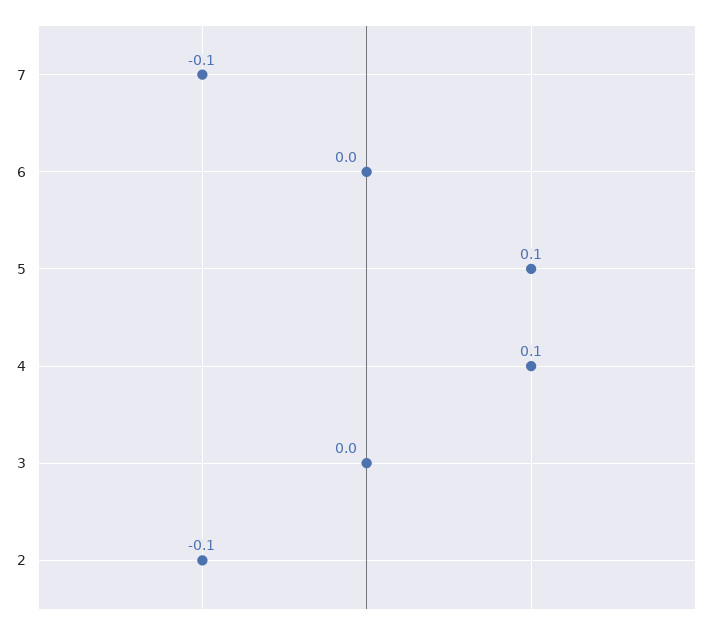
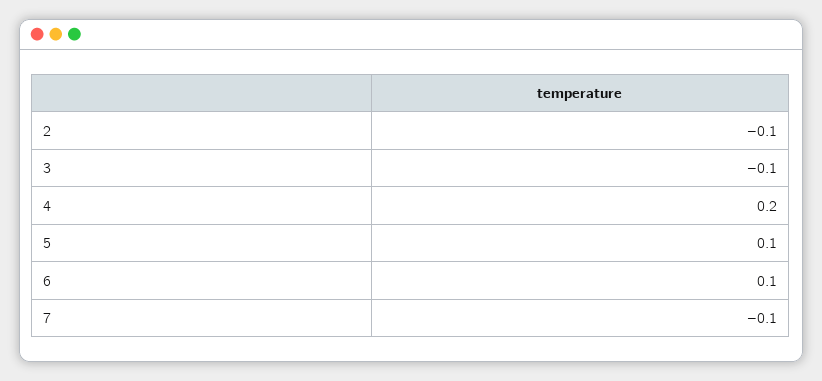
  {
    "7": -0.1,
-   "6": 0,
+   "6": 0.1,
    "5": 0.1,
-   "4": 0.1,
+   "4": 0.2,
-   "3": 0,
+   "3": -0.1,
    "2": -0.1
  }

